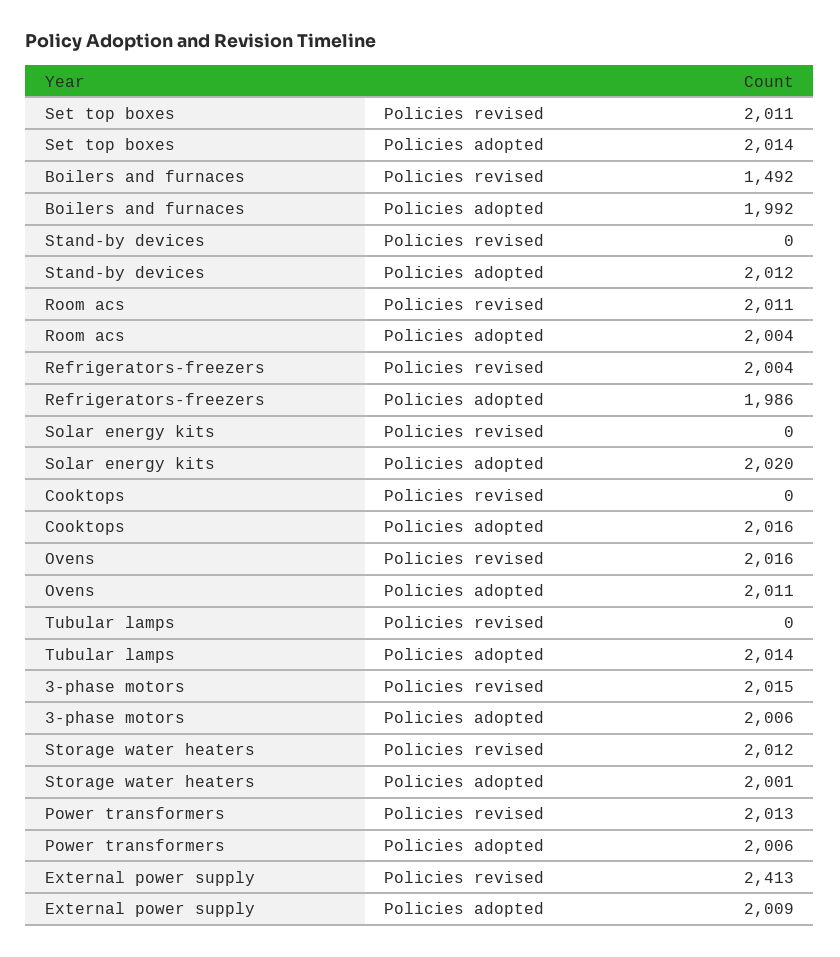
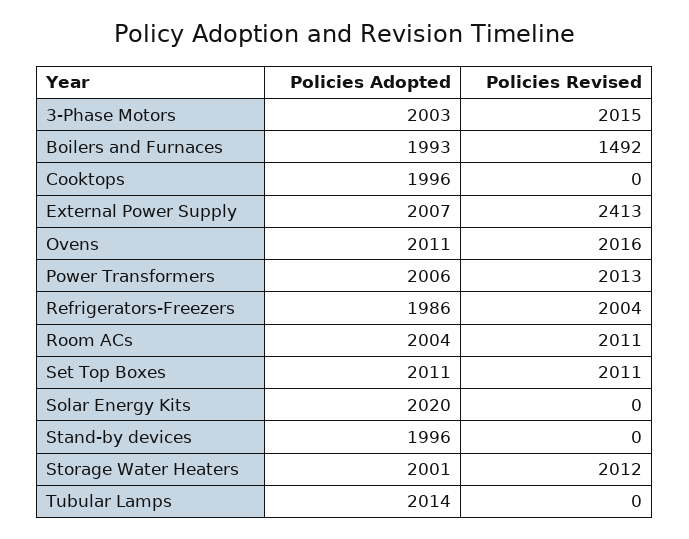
  {
    "Set top boxes": {
      "Policies revised": 2011,
-     "Policies adopted": 2014
+     "Policies adopted": 2011
    },
    "Boilers and furnaces": {
      "Policies revised": 1492,
-     "Policies adopted": 1992
+     "Policies adopted": 1993
    },
    "Stand-by devices": {
      "Policies revised": 0,
-     "Policies adopted": 2012
+     "Policies adopted": 1996
    },
    "Room acs": {
      "Policies revised": 2011,
      "Policies adopted": 2004
    },
    "Refrigerators-freezers": {
      "Policies revised": 2004,
      "Policies adopted": 1986
    },
    "Solar energy kits": {
      "Policies revised": 0,
      "Policies adopted": 2020
    },
    "Cooktops": {
      "Policies revised": 0,
-     "Policies adopted": 2016
+     "Policies adopted": 1996
    },
    "Ovens": {
      "Policies revised": 2016,
      "Policies adopted": 2011
    },
    "Tubular lamps": {
      "Policies revised": 0,
      "Policies adopted": 2014
    },
    "3-phase motors": {
      "Policies revised": 2015,
-     "Policies adopted": 2006
+     "Policies adopted": 2003
    },
    "Storage water heaters": {
      "Policies revised": 2012,
      "Policies adopted": 2001
    },
    "Power transformers": {
      "Policies revised": 2013,
      "Policies adopted": 2006
    },
    "External power supply": {
      "Policies revised": 2413,
-     "Policies adopted": 2009
+     "Policies adopted": 2007
    }
  }

